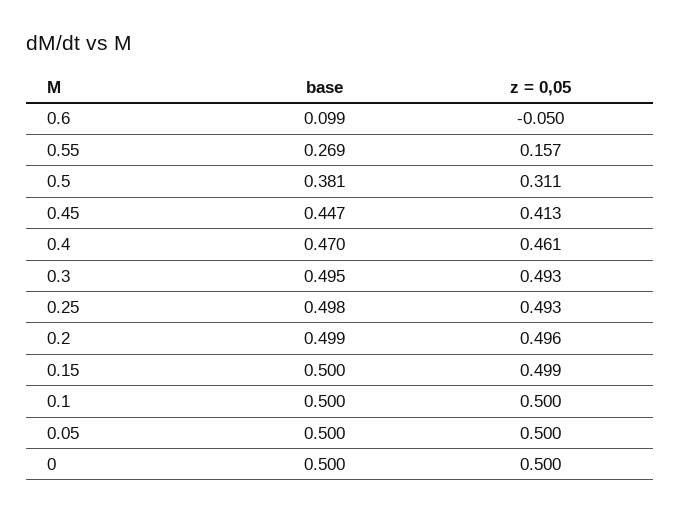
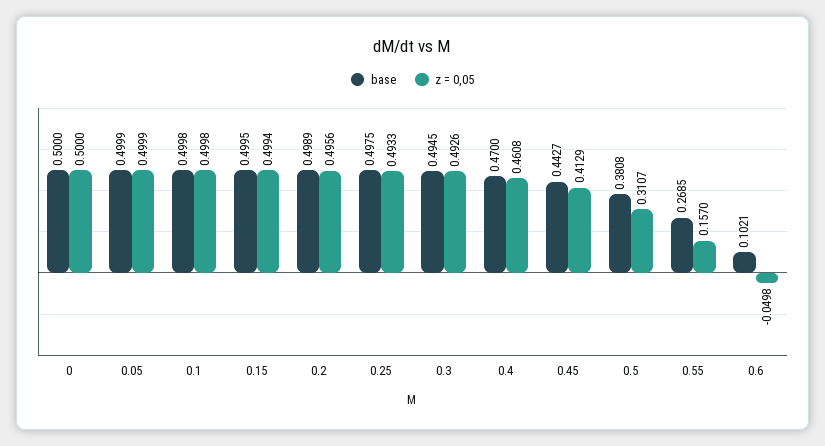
  {
    "base": {
-     "0.6": 0.099,
+     "0.6": 0.1021,
      "0.55": 0.2685,
      "0.5": 0.3808,
-     "0.45": 0.447,
+     "0.45": 0.4427,
      "0.4": 0.47,
      "0.3": 0.4945,
      "0.25": 0.4975,
      "0.2": 0.4989,
      "0.15": 0.4995,
      "0.1": 0.4998,
      "0.05": 0.4999,
      "0": 0.5
    },
    "z = 0,05": {
      "0.6": -0.0498,
      "0.55": 0.157,
      "0.5": 0.3107,
      "0.45": 0.4129,
      "0.4": 0.4608,
      "0.3": 0.4926,
      "0.25": 0.4933,
      "0.2": 0.4956,
      "0.15": 0.4994,
      "0.1": 0.4998,
      "0.05": 0.4999,
      "0": 0.5
    }
  }

